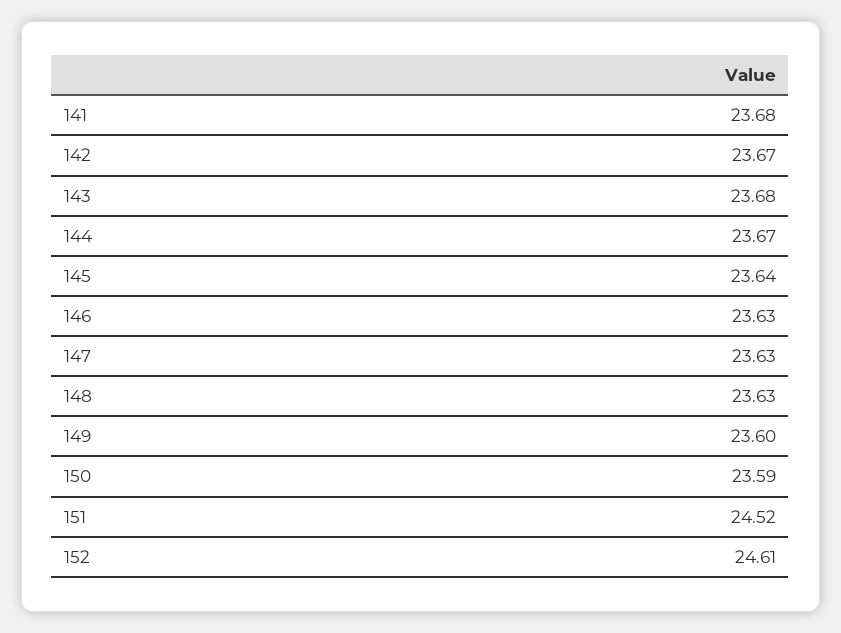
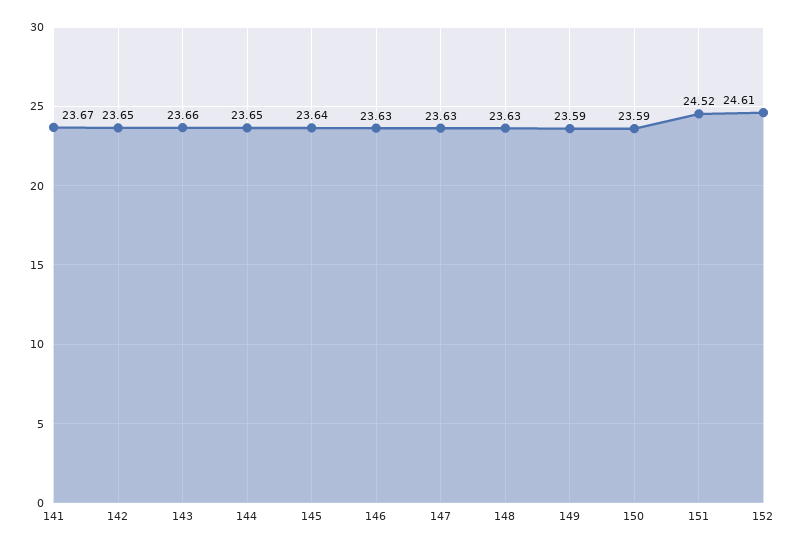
  {
-   "141": 23.68,
+   "141": 23.67,
-   "142": 23.67,
+   "142": 23.65,
-   "143": 23.68,
+   "143": 23.66,
-   "144": 23.67,
+   "144": 23.65,
    "145": 23.64,
    "146": 23.63,
    "147": 23.63,
    "148": 23.63,
-   "149": 23.6,
+   "149": 23.59,
    "150": 23.59,
    "151": 24.52,
    "152": 24.61
  }

